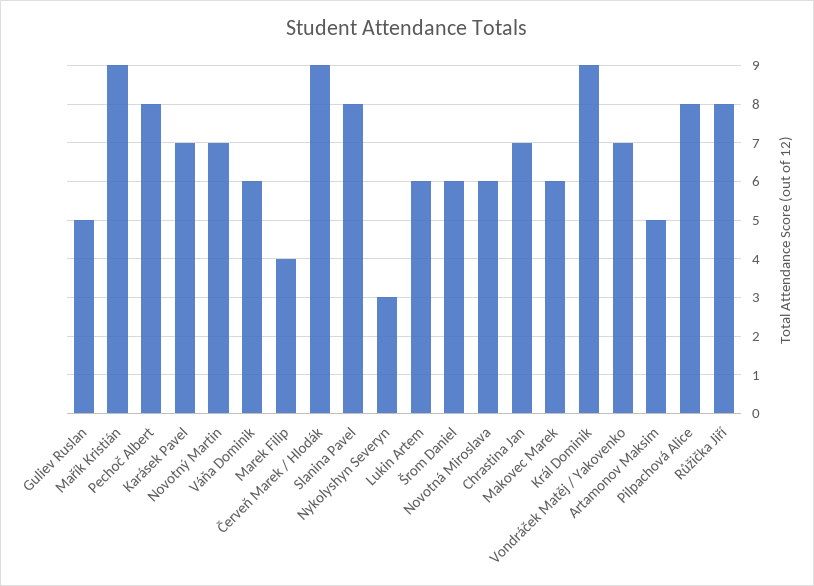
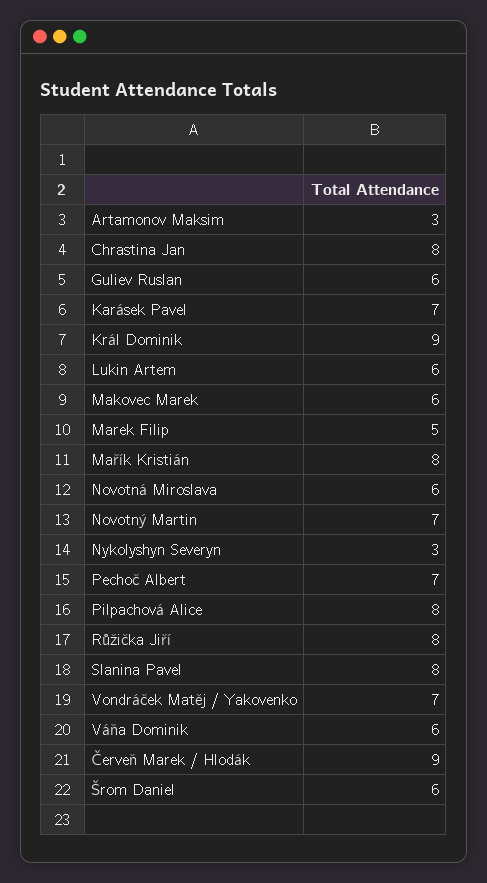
  {
-   "Guliev Ruslan": 5,
+   "Guliev Ruslan": 6,
-   "Mařík Kristián": 9,
+   "Mařík Kristián": 8,
-   "Pechoč Albert": 8,
+   "Pechoč Albert": 7,
    "Karásek Pavel": 7,
    "Novotný Martin": 7,
    "Váňa Dominik": 6,
-   "Marek Filip": 4,
+   "Marek Filip": 5,
    "Červeň Marek / Hlodák": 9,
    "Slanina Pavel": 8,
    "Nykolyshyn Severyn": 3,
    "Lukin Artem": 6,
    "Šrom Daniel": 6,
    "Novotná Miroslava": 6,
-   "Chrastina Jan": 7,
+   "Chrastina Jan": 8,
    "Makovec Marek": 6,
    "Král Dominik": 9,
    "Vondráček Matěj / Yakovenko": 7,
-   "Artamonov Maksim": 5,
+   "Artamonov Maksim": 3,
    "Pilpachová Alice": 8,
    "Růžička Jiří": 8
  }

